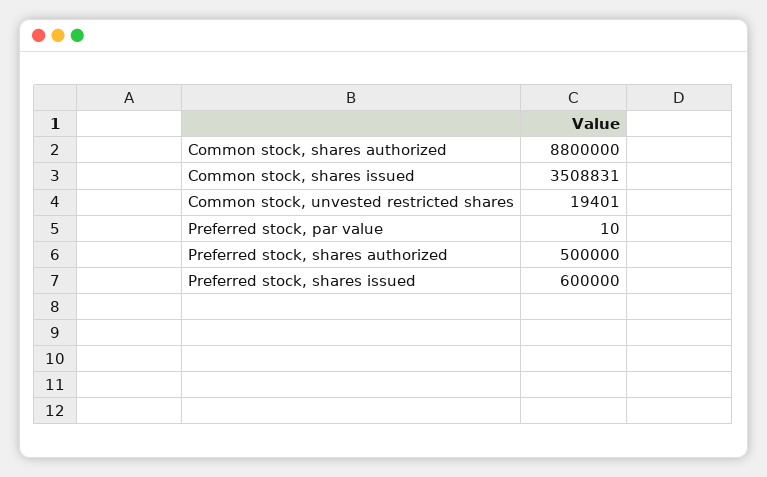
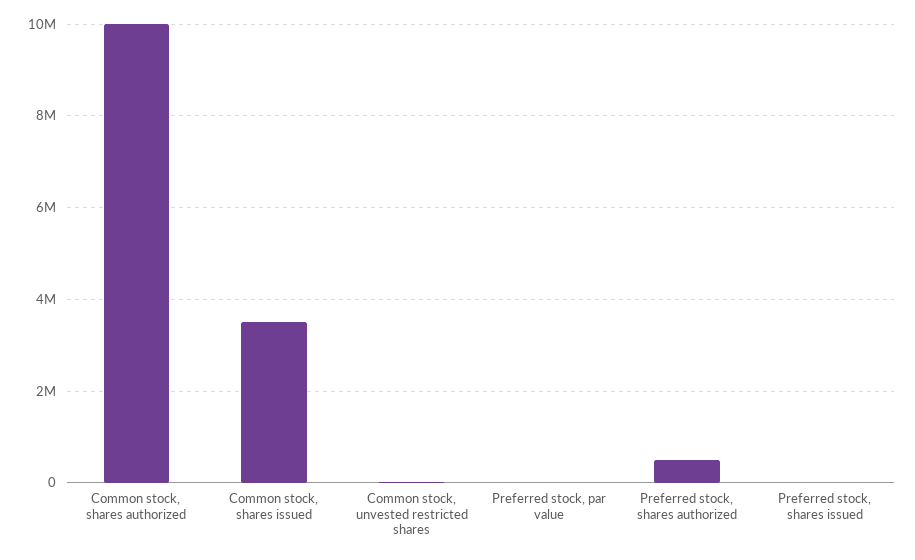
  {
-   "Common stock, shares authorized": 8800000,
+   "Common stock, shares authorized": 10000000,
    "Common stock, shares issued": 3508831,
    "Common stock, unvested restricted shares": 19401,
    "Preferred stock, par value": 10,
    "Preferred stock, shares authorized": 500000,
-   "Preferred stock, shares issued": 600000
+   "Preferred stock, shares issued": 0
  }

